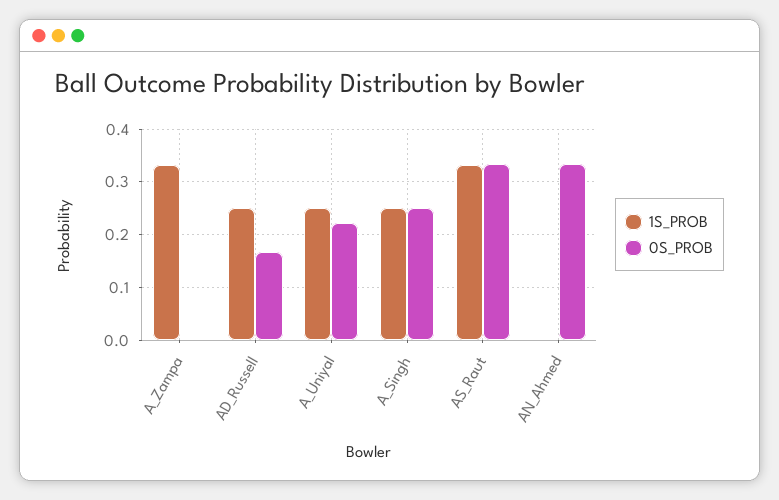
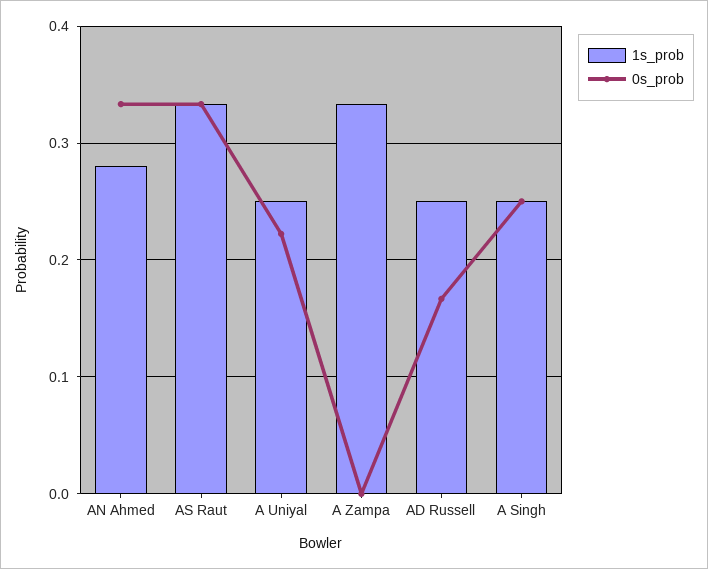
  {
    "1S_PROB": {
      "A_Zampa": 0.33,
      "AD_Russell": 0.25,
      "A_Uniyal": 0.25,
      "A_Singh": 0.25,
      "AS_Raut": 0.33,
-     "AN_Ahmed": 0
+     "AN_Ahmed": 0.28
    },
    "0S_PROB": {
      "A_Zampa": 0,
      "AD_Russell": 0.17,
      "A_Uniyal": 0.22,
      "A_Singh": 0.25,
      "AS_Raut": 0.33,
      "AN_Ahmed": 0.33
    }
  }

